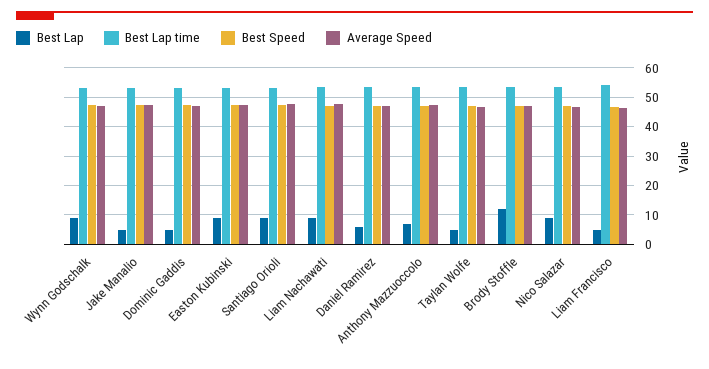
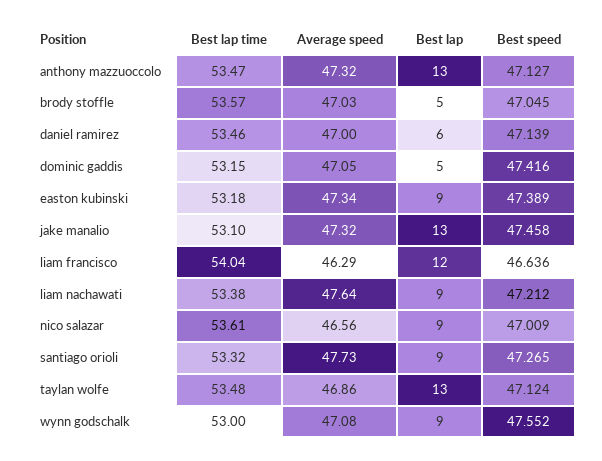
  {
    "Best Lap": {
      "Wynn Godschalk": 9,
-     "Jake Manalio": 5,
+     "Jake Manalio": 13,
      "Dominic Gaddis": 5,
      "Easton Kubinski": 9,
      "Santiago Orioli": 9,
      "Liam Nachawati": 9,
      "Daniel Ramirez": 6,
-     "Anthony Mazzuoccolo": 7.5,
+     "Anthony Mazzuoccolo": 13,
-     "Taylan Wolfe": 5,
+     "Taylan Wolfe": 13,
-     "Brody Stoffle": 12.5,
+     "Brody Stoffle": 5,
      "Nico Salazar": 9,
-     "Liam Francisco": 5
+     "Liam Francisco": 12
    },
    "Best Lap time": {
      "Wynn Godschalk": 53,
      "Jake Manalio": 53.1,
      "Dominic Gaddis": 53.15,
      "Easton Kubinski": 53.18,
      "Santiago Orioli": 53.32,
      "Liam Nachawati": 53.38,
      "Daniel Ramirez": 53.46,
      "Anthony Mazzuoccolo": 53.47,
      "Taylan Wolfe": 53.48,
      "Brody Stoffle": 53.57,
      "Nico Salazar": 53.61,
      "Liam Francisco": 54.04
    },
    "Best Speed": {
      "Wynn Godschalk": 47.552,
      "Jake Manalio": 47.458,
      "Dominic Gaddis": 47.416,
      "Easton Kubinski": 47.389,
      "Santiago Orioli": 47.265,
      "Liam Nachawati": 47.212,
      "Daniel Ramirez": 47.139,
      "Anthony Mazzuoccolo": 47.127,
      "Taylan Wolfe": 47.124,
      "Brody Stoffle": 47.045,
      "Nico Salazar": 47.009,
      "Liam Francisco": 46.636
    },
    "Average Speed": {
      "Wynn Godschalk": 47.08,
      "Jake Manalio": 47.32,
      "Dominic Gaddis": 47.05,
      "Easton Kubinski": 47.34,
      "Santiago Orioli": 47.73,
      "Liam Nachawati": 47.64,
      "Daniel Ramirez": 47,
      "Anthony Mazzuoccolo": 47.32,
      "Taylan Wolfe": 46.86,
      "Brody Stoffle": 47.03,
      "Nico Salazar": 46.56,
      "Liam Francisco": 46.29
    }
  }

